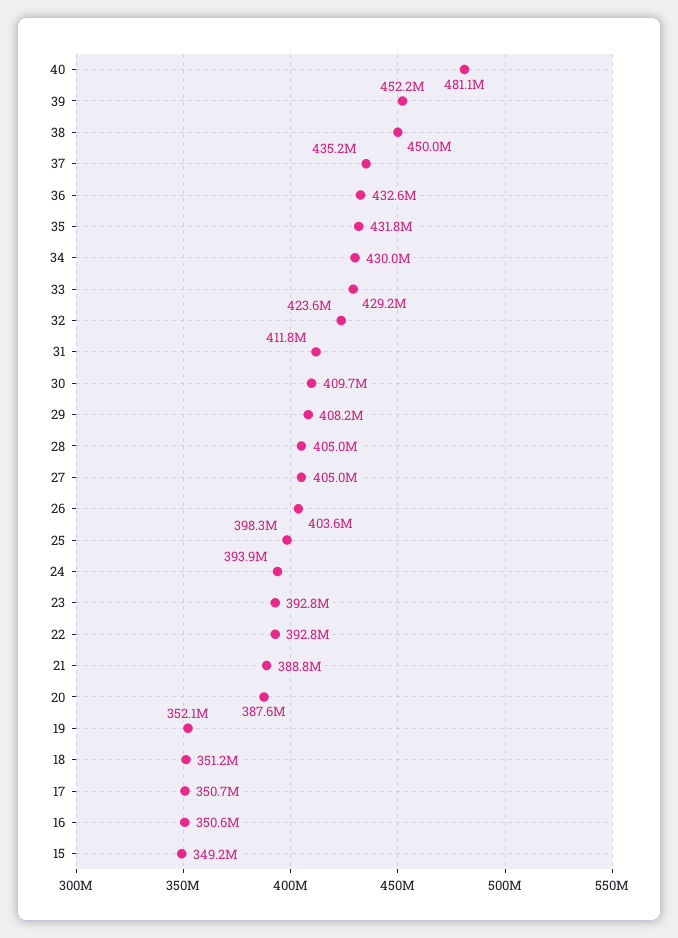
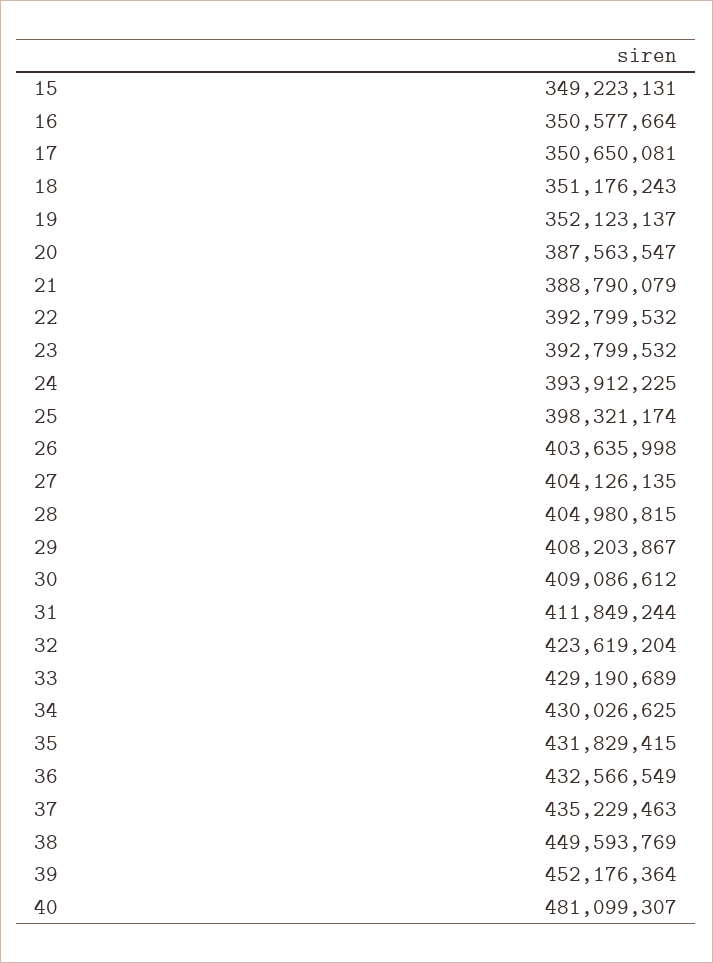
  {
    "40": 481099307,
    "39": 452176364,
-   "38": 450000000,
+   "38": 449593769,
    "37": 435229463,
    "36": 432566549,
    "35": 431829415,
    "34": 430026625,
    "33": 429190689,
    "32": 423619204,
    "31": 411849244,
-   "30": 409700000,
+   "30": 409086612,
    "29": 408203867,
    "28": 404980815,
-   "27": 405000000,
+   "27": 404126135,
    "26": 403635998,
    "25": 398321174,
    "24": 393912225,
    "23": 392799532,
    "22": 392799532,
    "21": 388790079,
    "20": 387563547,
    "19": 352123137,
    "18": 351176243,
    "17": 350650081,
    "16": 350577664,
    "15": 349223131
  }

